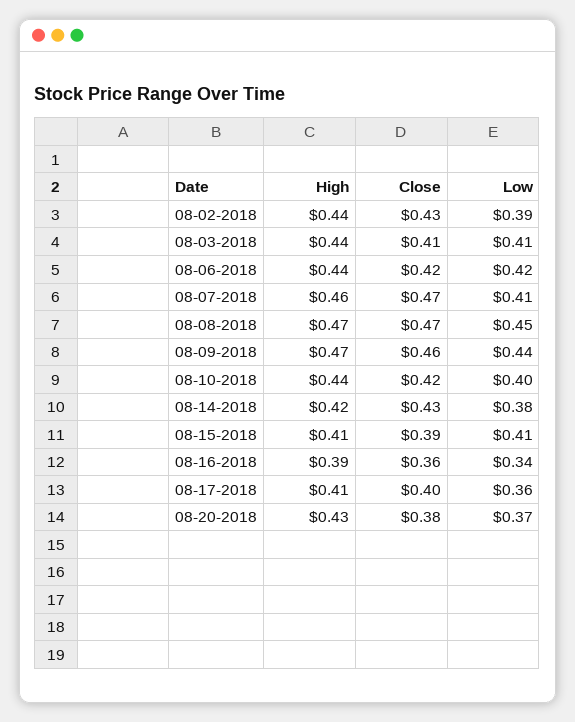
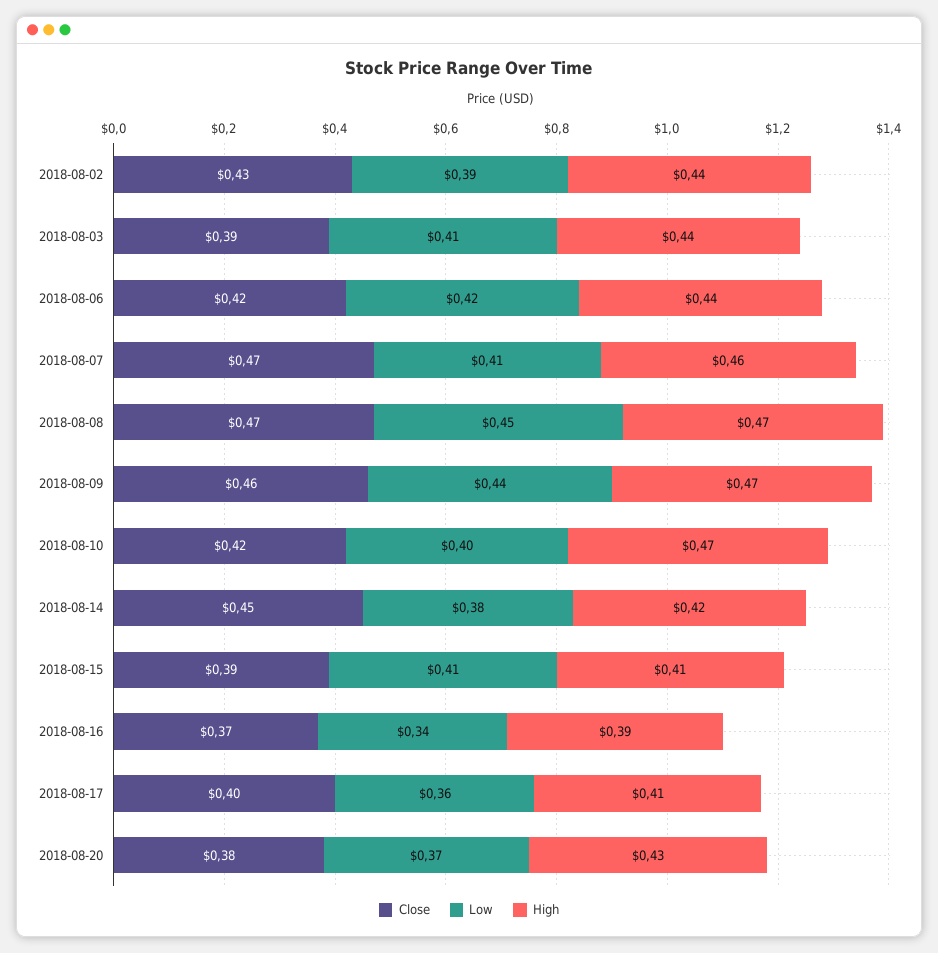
  {
    "High": {
      "08-02-2018": 0.44,
      "08-03-2018": 0.44,
      "08-06-2018": 0.44,
      "08-07-2018": 0.46,
      "08-08-2018": 0.47,
      "08-09-2018": 0.47,
-     "08-10-2018": 0.44,
+     "08-10-2018": 0.47,
      "08-14-2018": 0.42,
      "08-15-2018": 0.41,
      "08-16-2018": 0.39,
      "08-17-2018": 0.41,
      "08-20-2018": 0.43
    },
    "Close": {
      "08-02-2018": 0.43,
-     "08-03-2018": 0.41,
+     "08-03-2018": 0.39,
      "08-06-2018": 0.42,
      "08-07-2018": 0.47,
      "08-08-2018": 0.47,
      "08-09-2018": 0.46,
      "08-10-2018": 0.42,
-     "08-14-2018": 0.43,
+     "08-14-2018": 0.45,
      "08-15-2018": 0.39,
-     "08-16-2018": 0.36,
+     "08-16-2018": 0.37,
      "08-17-2018": 0.4,
      "08-20-2018": 0.38
    },
    "Low": {
      "08-02-2018": 0.39,
      "08-03-2018": 0.41,
      "08-06-2018": 0.42,
      "08-07-2018": 0.41,
      "08-08-2018": 0.45,
      "08-09-2018": 0.44,
      "08-10-2018": 0.4,
      "08-14-2018": 0.38,
      "08-15-2018": 0.41,
      "08-16-2018": 0.34,
      "08-17-2018": 0.36,
      "08-20-2018": 0.37
    }
  }

